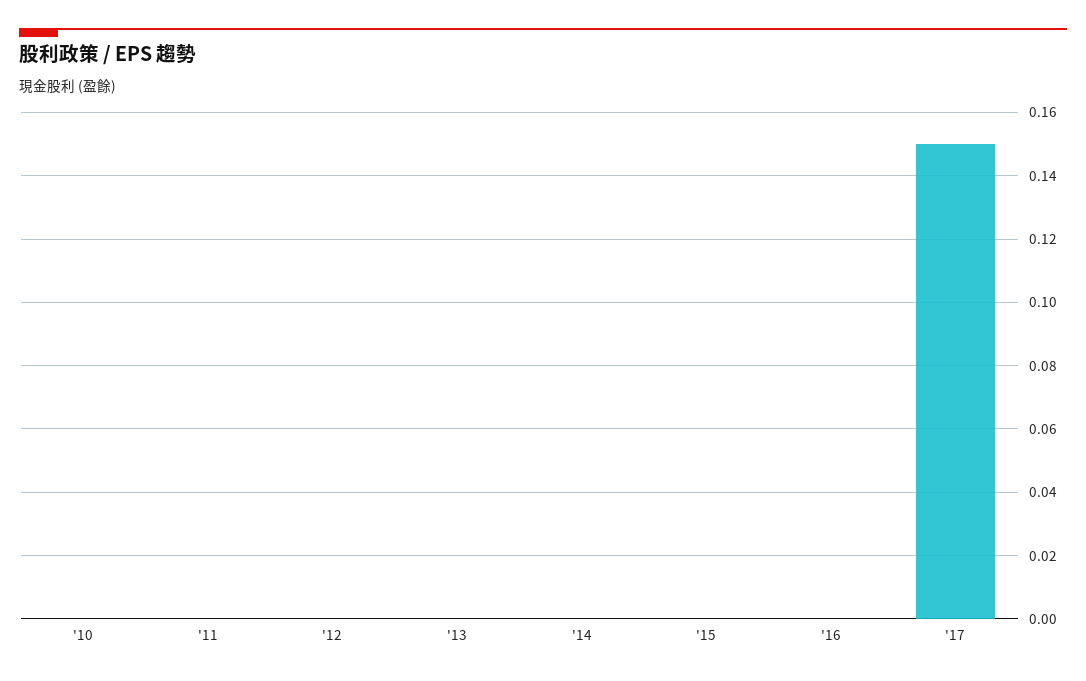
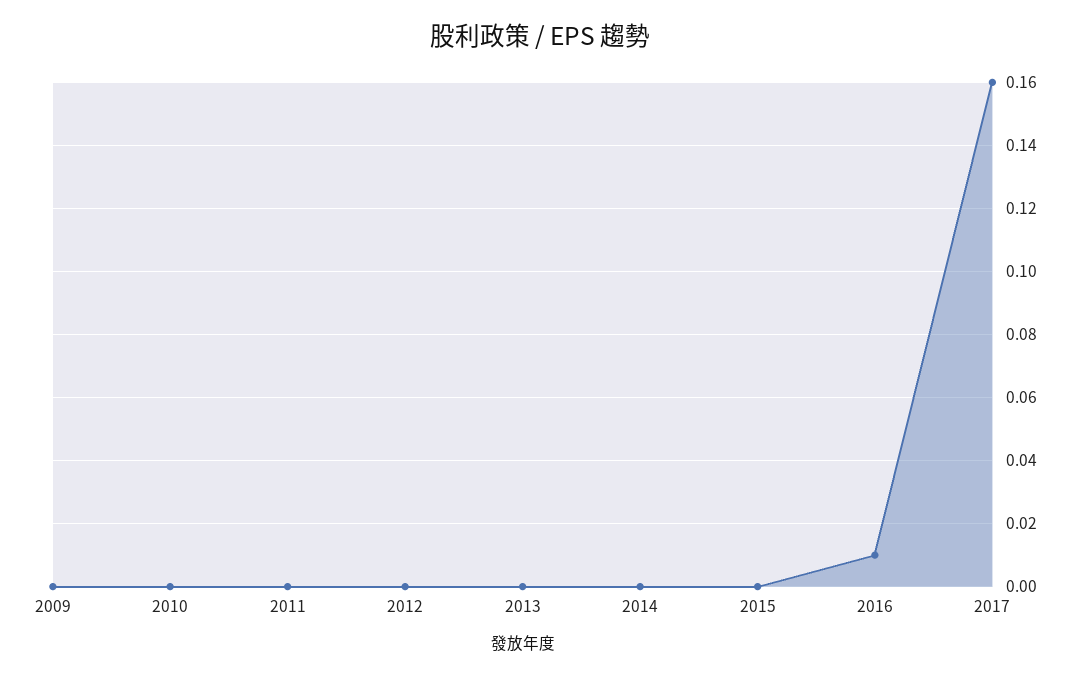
  {
    "'10": 0,
    "'11": 0,
    "'12": 0,
    "'13": 0,
    "'14": 0,
    "'15": 0,
-   "'16": 0,
+   "'16": 0.01,
-   "'17": 0.15
+   "'17": 0.16,
+   "2009": 0
  }

